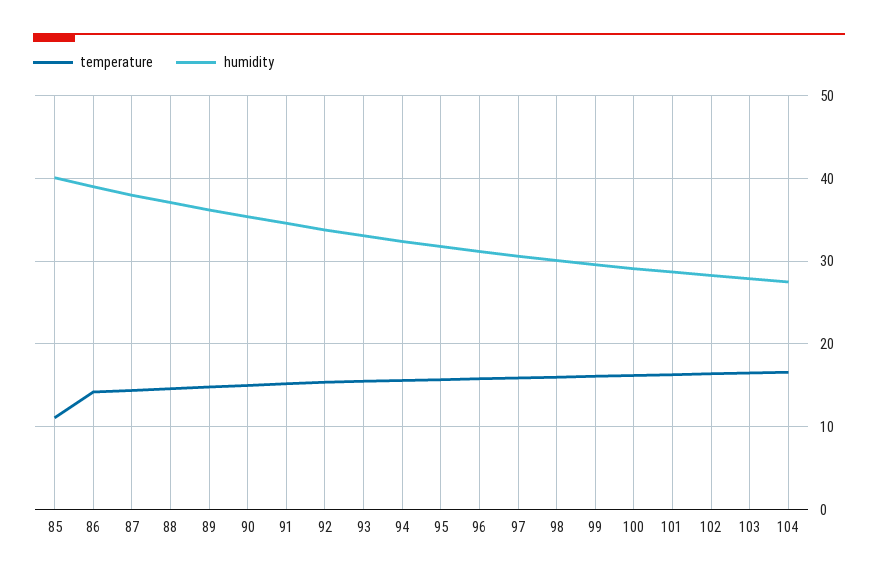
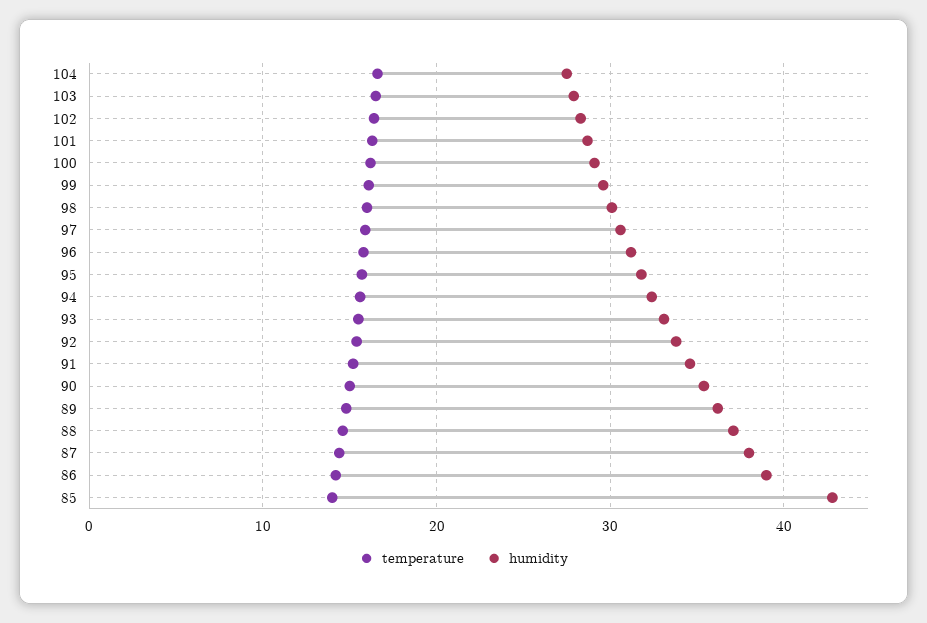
  {
    "temperature": {
-     "85": 11,
+     "85": 14,
      "86": 14,
      "87": 14,
      "88": 15,
      "89": 15,
      "90": 15,
      "91": 15,
      "92": 15,
      "93": 16,
      "94": 16,
      "95": 16,
      "96": 16,
      "97": 16,
      "98": 16,
      "99": 16,
      "100": 16,
      "101": 16,
      "102": 16,
      "103": 17,
      "104": 17
    },
    "humidity": {
-     "85": 40,
+     "85": 43,
      "86": 39,
      "87": 38,
      "88": 37,
      "89": 36,
      "90": 35,
      "91": 35,
      "92": 34,
      "93": 33,
      "94": 32,
      "95": 32,
      "96": 31,
      "97": 31,
      "98": 30,
      "99": 30,
      "100": 29,
      "101": 29,
      "102": 28,
      "103": 28,
      "104": 28
    }
  }

